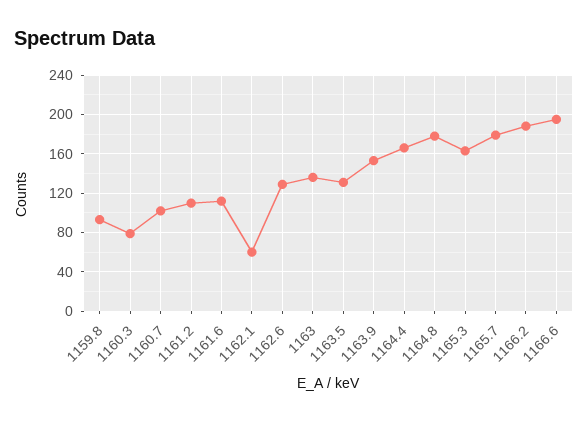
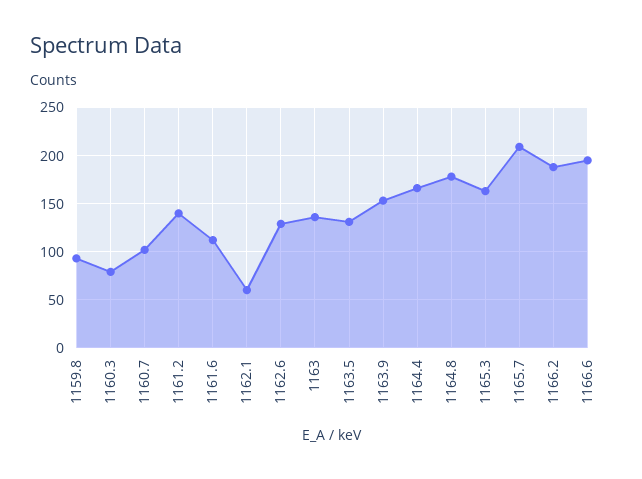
  {
    "1159.8": 90,
    "1160.3": 80,
    "1160.7": 100,
-   "1161.2": 110,
+   "1161.2": 140,
    "1161.6": 110,
    "1162.1": 60,
    "1162.6": 130,
    "1163": 140,
    "1163.5": 130,
    "1163.9": 150,
    "1164.4": 170,
    "1164.8": 180,
    "1165.3": 160,
-   "1165.7": 180,
+   "1165.7": 210,
    "1166.2": 190,
    "1166.6": 200
  }

